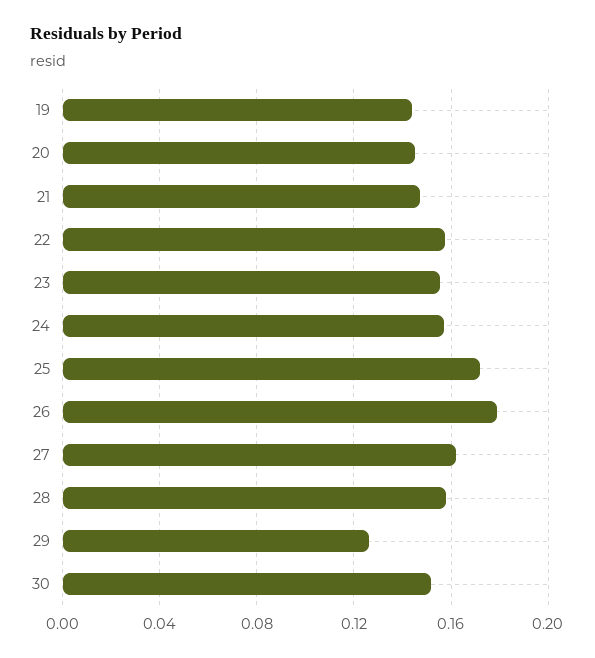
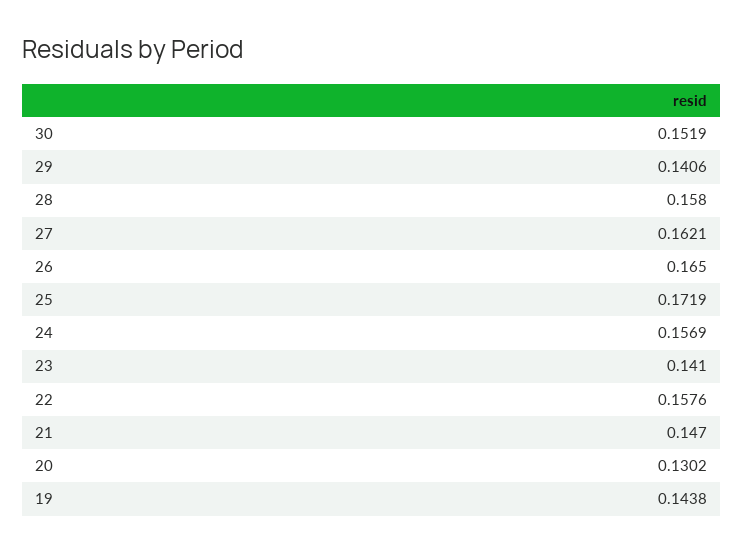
  {
    "19": 0.1438,
-   "20": 0.145,
+   "20": 0.1302,
    "21": 0.147,
    "22": 0.1576,
-   "23": 0.155,
+   "23": 0.141,
    "24": 0.1569,
    "25": 0.1719,
-   "26": 0.18,
+   "26": 0.165,
    "27": 0.1621,
    "28": 0.158,
-   "29": 0.125,
+   "29": 0.1406,
    "30": 0.1519
  }

